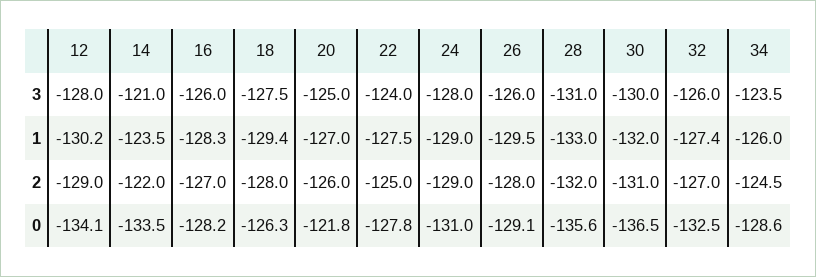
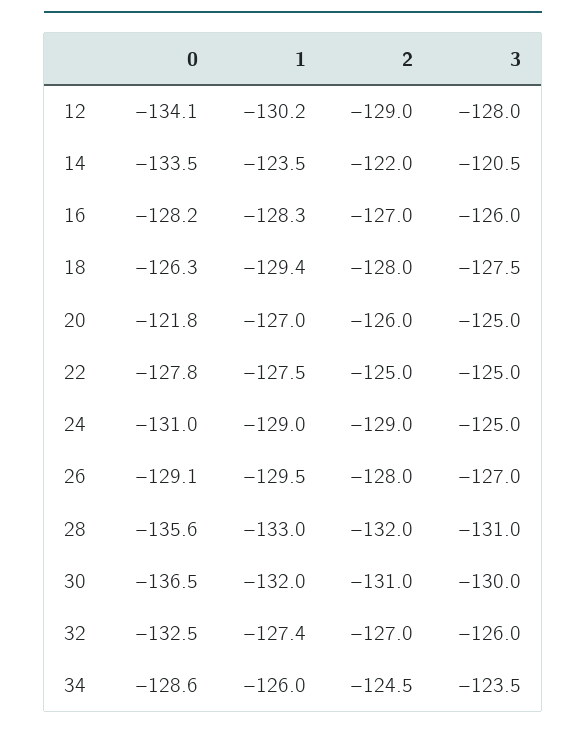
  {
    "12": {
      "3": -128,
      "1": -130.2,
      "2": -129,
      "0": -134.1
    },
    "14": {
-     "3": -121,
+     "3": -120.5,
      "1": -123.5,
      "2": -122,
      "0": -133.5
    },
    "16": {
      "3": -126,
      "1": -128.3,
      "2": -127,
      "0": -128.2
    },
    "18": {
      "3": -127.5,
      "1": -129.4,
      "2": -128,
      "0": -126.3
    },
    "20": {
      "3": -125,
      "1": -127,
      "2": -126,
      "0": -121.8
    },
    "22": {
-     "3": -124,
+     "3": -125,
      "1": -127.5,
      "2": -125,
      "0": -127.8
    },
    "24": {
-     "3": -128,
+     "3": -125,
      "1": -129,
      "2": -129,
      "0": -131
    },
    "26": {
-     "3": -126,
+     "3": -127,
      "1": -129.5,
      "2": -128,
      "0": -129.1
    },
    "28": {
      "3": -131,
      "1": -133,
      "2": -132,
      "0": -135.6
    },
    "30": {
      "3": -130,
      "1": -132,
      "2": -131,
      "0": -136.5
    },
    "32": {
      "3": -126,
      "1": -127.4,
      "2": -127,
      "0": -132.5
    },
    "34": {
      "3": -123.5,
      "1": -126,
      "2": -124.5,
      "0": -128.6
    }
  }

